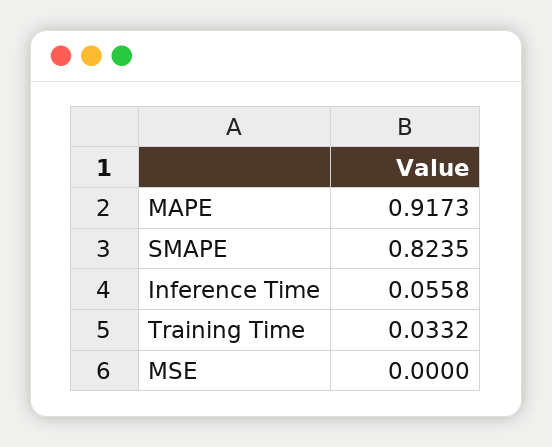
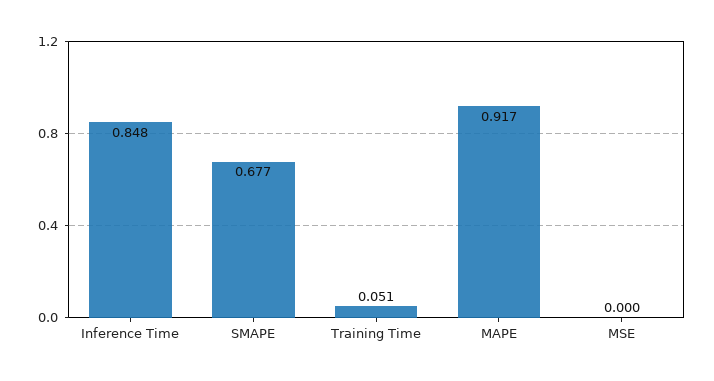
  {
    "MAPE": 0.9173,
-   "SMAPE": 0.8235,
+   "SMAPE": 0.677,
-   "Inference Time": 0.0558,
+   "Inference Time": 0.848,
-   "Training Time": 0.0332,
+   "Training Time": 0.051,
    "MSE": 0
  }

